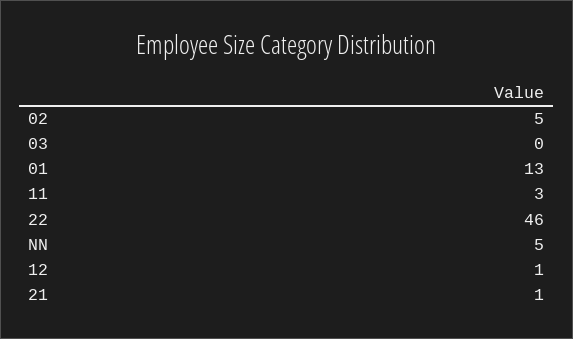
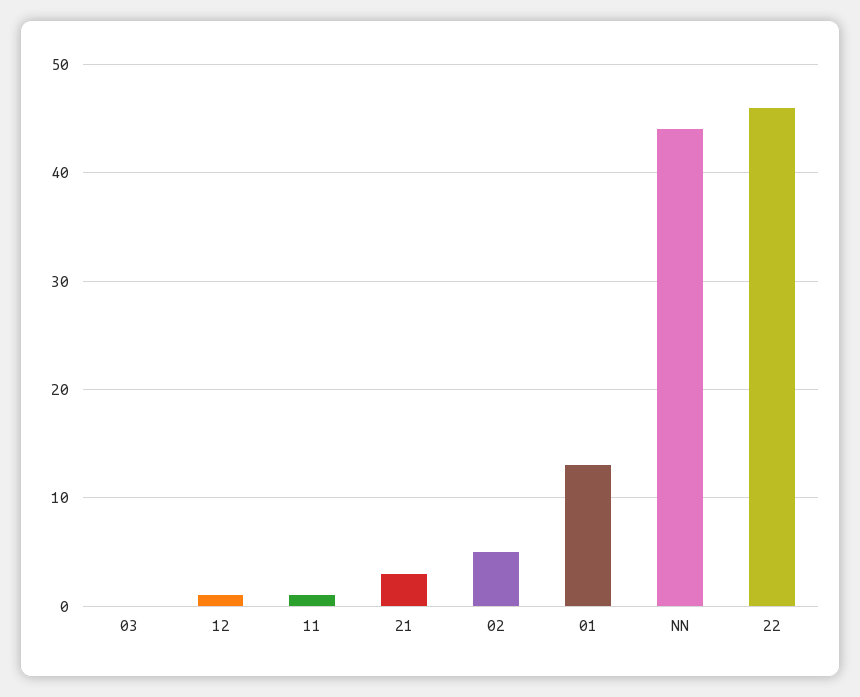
  {
    "02": 5,
    "03": 0,
    "01": 13,
-   "11": 3,
+   "11": 1,
    "22": 46,
-   "NN": 5,
+   "NN": 44,
    "12": 1,
-   "21": 1
+   "21": 3
  }

